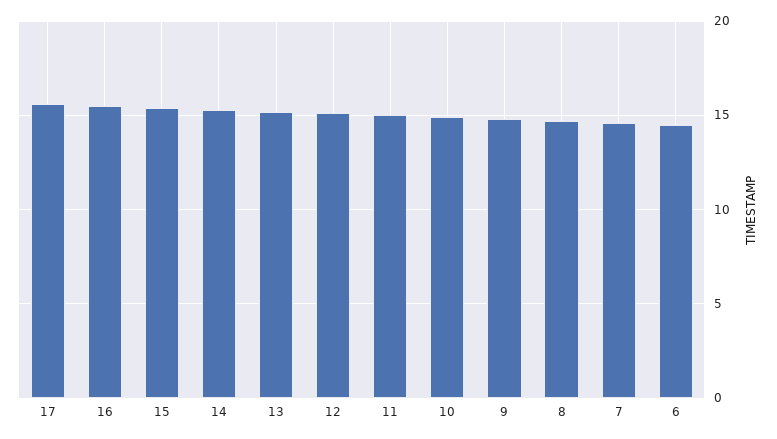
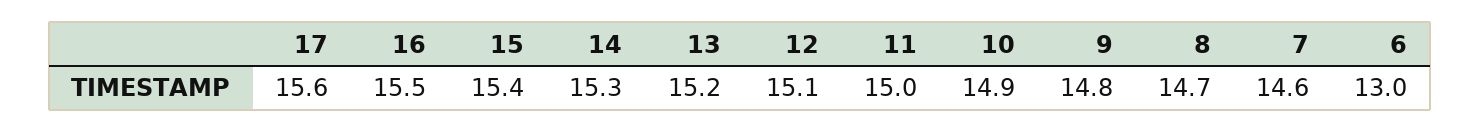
  {
    "17": 15.6,
    "16": 15.5,
    "15": 15.4,
    "14": 15.3,
    "13": 15.2,
    "12": 15.1,
    "11": 15,
    "10": 14.9,
    "9": 14.8,
    "8": 14.7,
    "7": 14.6,
-   "6": 14.5
+   "6": 13
  }

